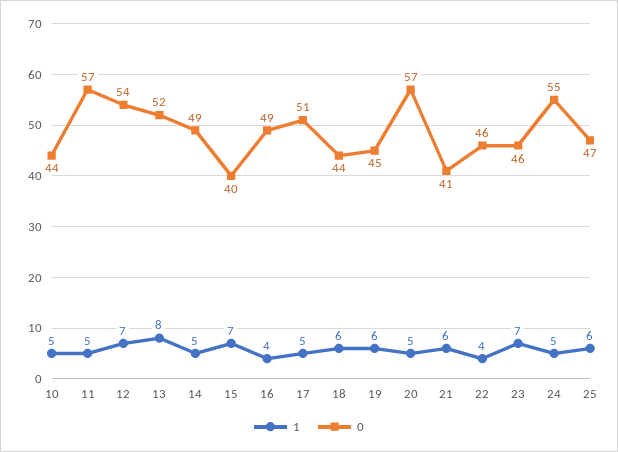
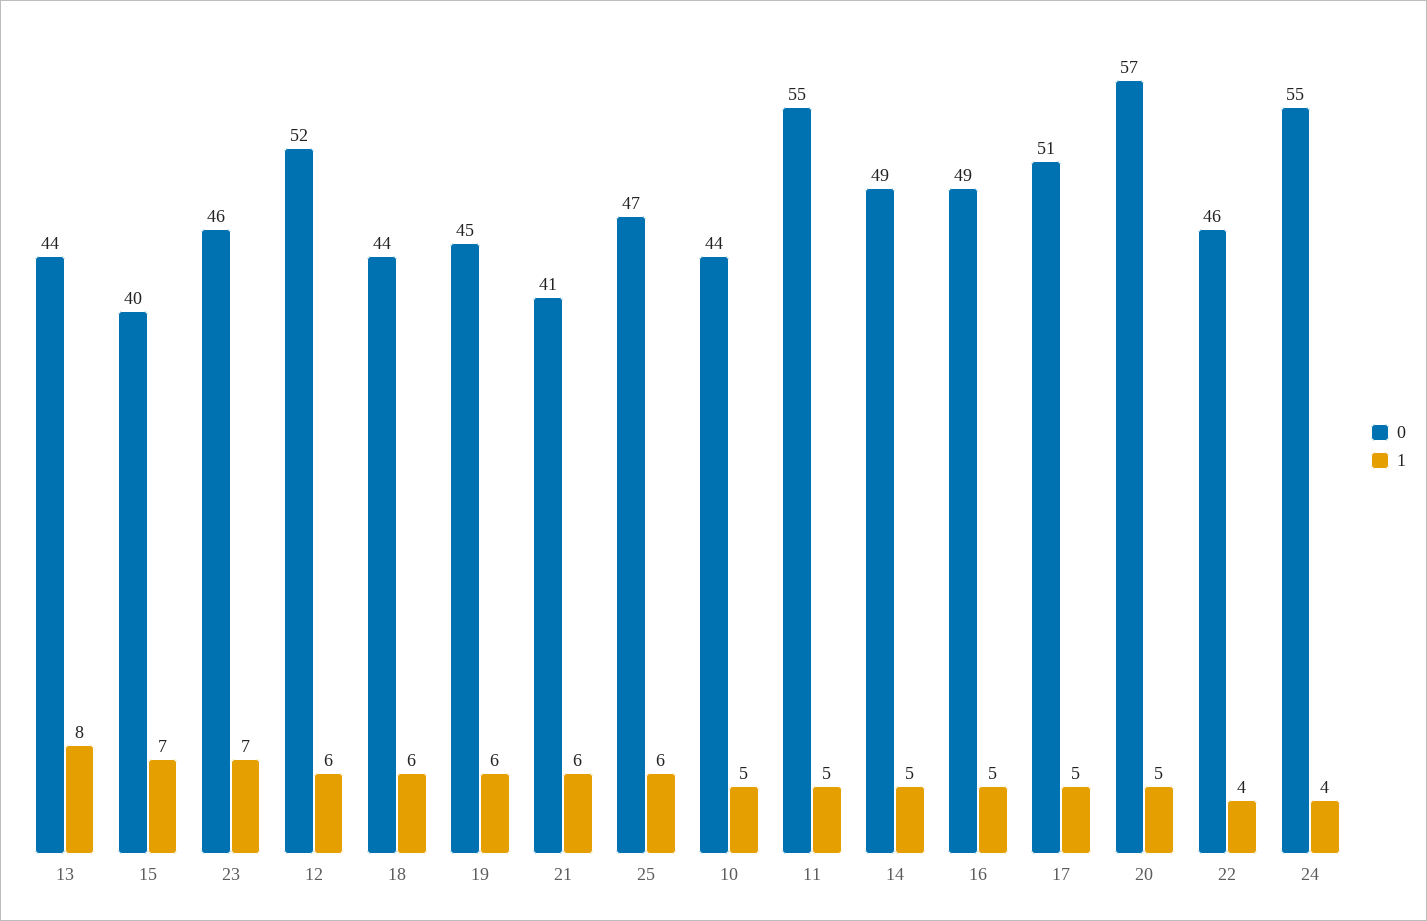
  {
    "1": {
      "10": 5,
      "11": 5,
-     "12": 7,
+     "12": 6,
      "13": 8,
      "14": 5,
      "15": 7,
-     "16": 4,
+     "16": 5,
      "17": 5,
      "18": 6,
      "19": 6,
      "20": 5,
      "21": 6,
      "22": 4,
      "23": 7,
-     "24": 5,
+     "24": 4,
      "25": 6
    },
    "0": {
      "10": 44,
-     "11": 57,
+     "11": 55,
-     "12": 54,
+     "12": 52,
-     "13": 52,
+     "13": 44,
      "14": 49,
      "15": 40,
      "16": 49,
      "17": 51,
      "18": 44,
      "19": 45,
      "20": 57,
      "21": 41,
      "22": 46,
      "23": 46,
      "24": 55,
      "25": 47
    }
  }

